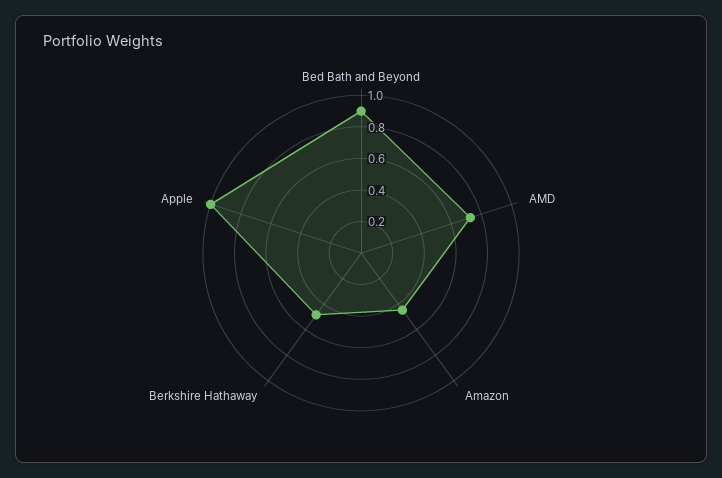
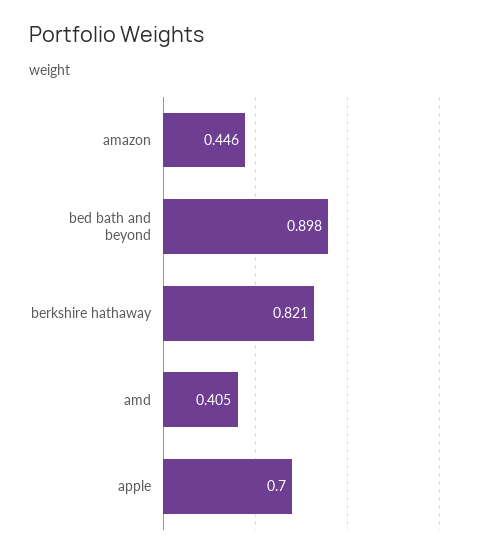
  {
    "Bed Bath and Beyond": 0.898,
-   "AMD": 0.7,
+   "AMD": 0.405,
    "Amazon": 0.446,
-   "Berkshire Hathaway": 0.5,
+   "Berkshire Hathaway": 0.821,
-   "Apple": 1
+   "Apple": 0.7
  }

